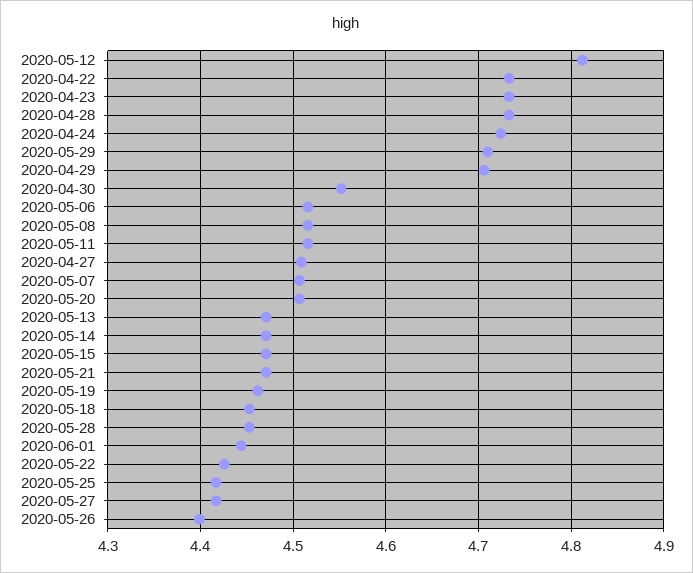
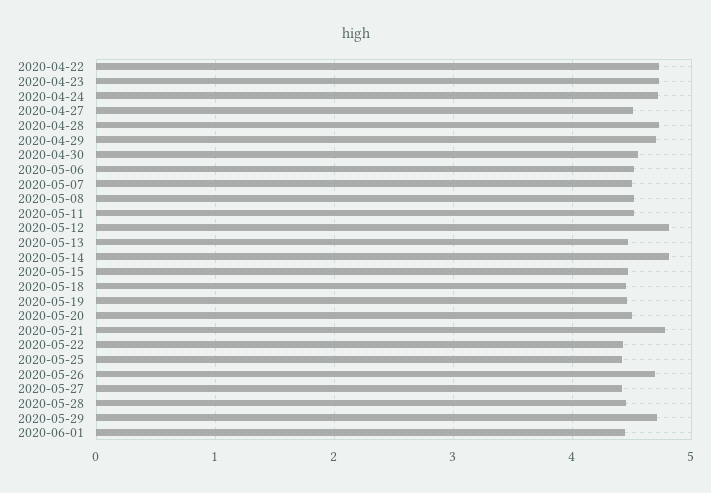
  {
    "2020-05-12": 4.81,
    "2020-04-22": 4.73,
    "2020-04-23": 4.73,
    "2020-04-28": 4.73,
    "2020-04-24": 4.72,
    "2020-05-29": 4.71,
    "2020-04-29": 4.71,
    "2020-04-30": 4.55,
    "2020-05-06": 4.52,
    "2020-05-08": 4.52,
    "2020-05-11": 4.52,
    "2020-04-27": 4.51,
    "2020-05-07": 4.51,
    "2020-05-20": 4.51,
    "2020-05-13": 4.47,
-   "2020-05-14": 4.47,
+   "2020-05-14": 4.8,
    "2020-05-15": 4.47,
-   "2020-05-21": 4.47,
+   "2020-05-21": 4.8,
    "2020-05-19": 4.46,
    "2020-05-18": 4.45,
    "2020-05-28": 4.45,
    "2020-06-01": 4.44,
    "2020-05-22": 4.43,
    "2020-05-25": 4.42,
    "2020-05-27": 4.42,
-   "2020-05-26": 4.4
+   "2020-05-26": 4.7
  }

